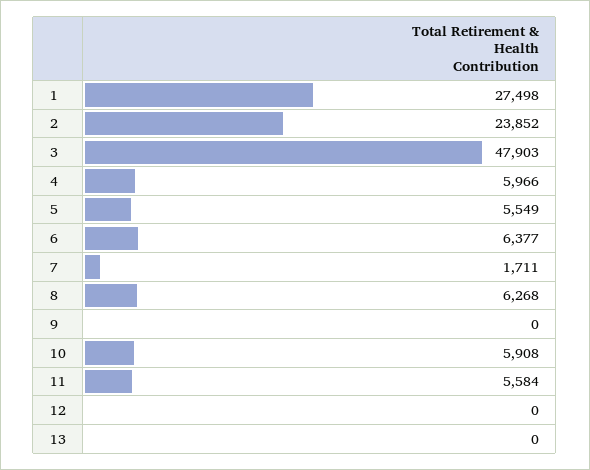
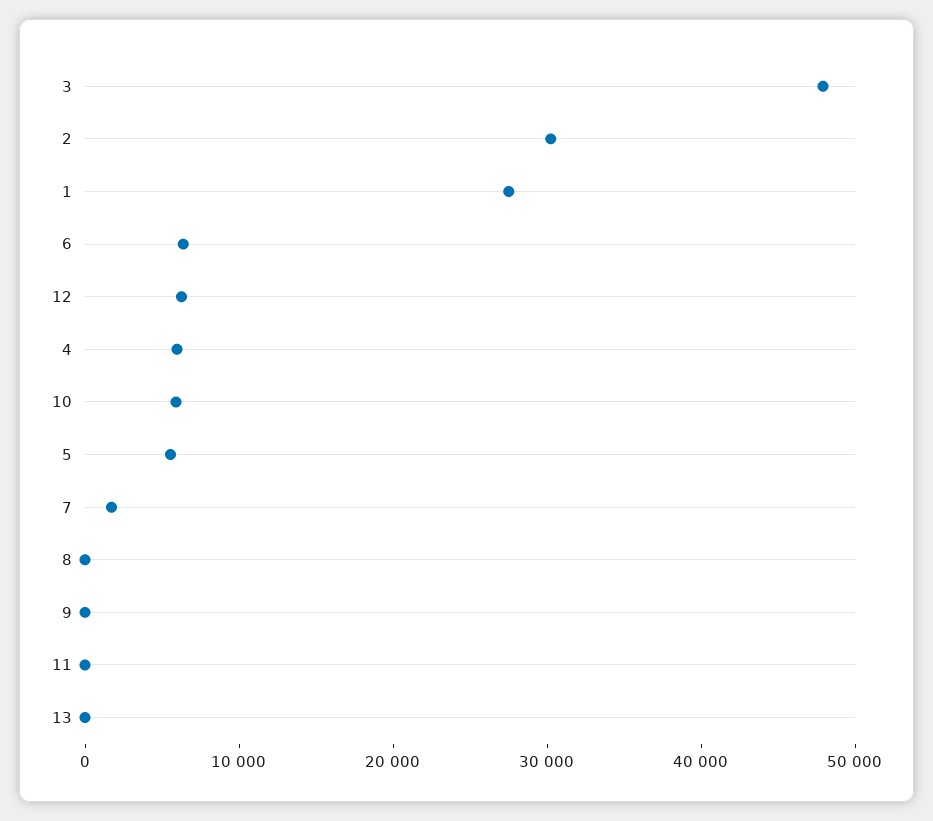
  {
    "1": 27498,
-   "2": 23852,
+   "2": 30000,
    "3": 47903,
    "4": 5966,
    "5": 5549,
    "6": 6377,
    "7": 1711,
-   "8": 6268,
+   "8": 0,
    "9": 0,
    "10": 5908,
-   "11": 5584,
+   "11": 0,
-   "12": 0,
+   "12": 6000,
    "13": 0
  }

